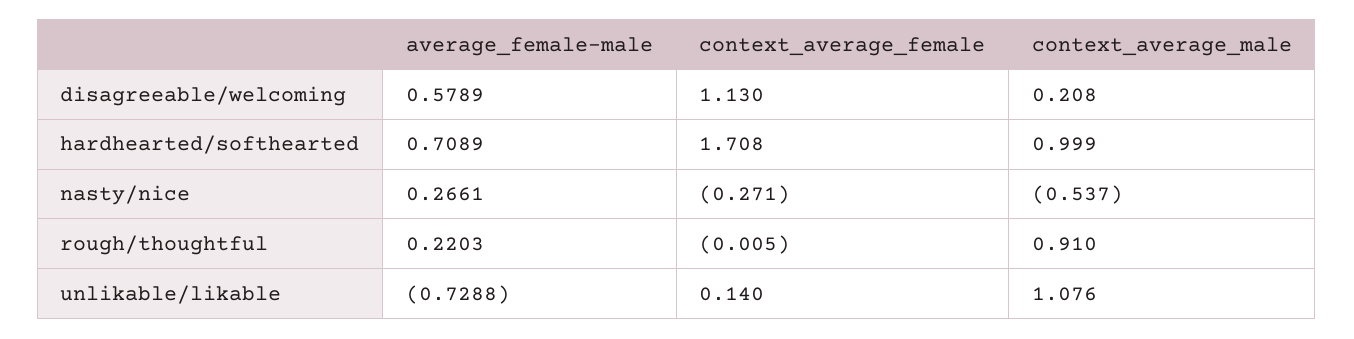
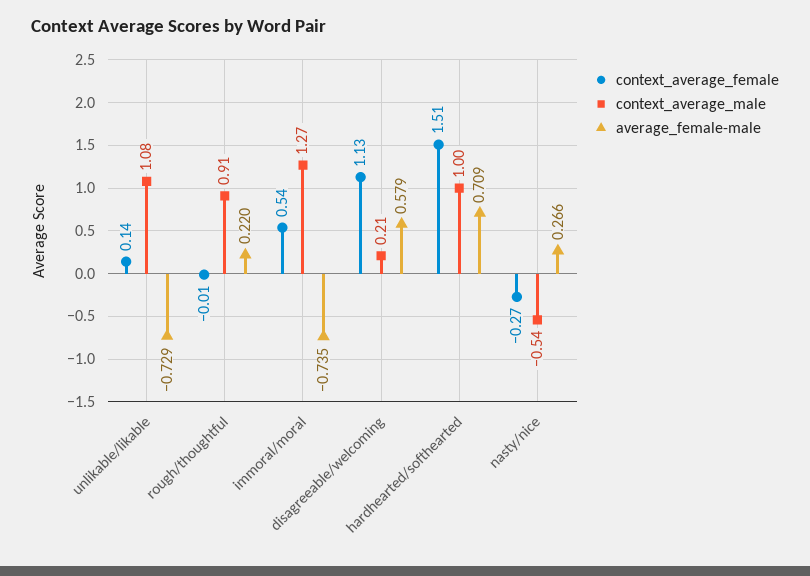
  {
    "average_female-male": {
      "disagreeable/welcoming": 0.5789,
      "hardhearted/softhearted": 0.7089,
      "nasty/nice": 0.2661,
      "rough/thoughtful": 0.2203,
-     "unlikable/likable": -0.7288
+     "unlikable/likable": -0.7288,
+     "immoral/moral": -0.735
    },
    "context_average_female": {
      "disagreeable/welcoming": 1.13,
-     "hardhearted/softhearted": 1.708,
+     "hardhearted/softhearted": 1.51,
      "nasty/nice": -0.271,
      "rough/thoughtful": -0.005,
-     "unlikable/likable": 0.14
+     "unlikable/likable": 0.14,
+     "immoral/moral": 0.54
    },
    "context_average_male": {
      "disagreeable/welcoming": 0.208,
      "hardhearted/softhearted": 0.999,
      "nasty/nice": -0.537,
      "rough/thoughtful": 0.91,
-     "unlikable/likable": 1.076
+     "unlikable/likable": 1.076,
+     "immoral/moral": 1.27
    }
  }

